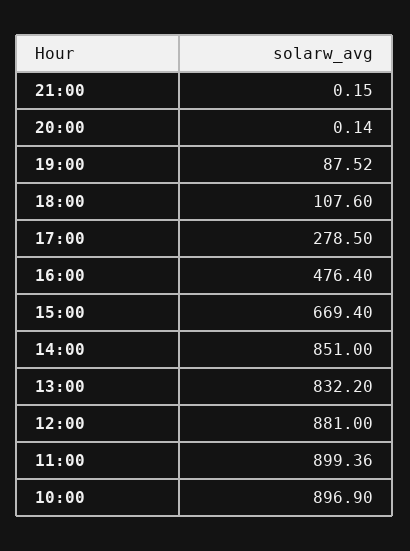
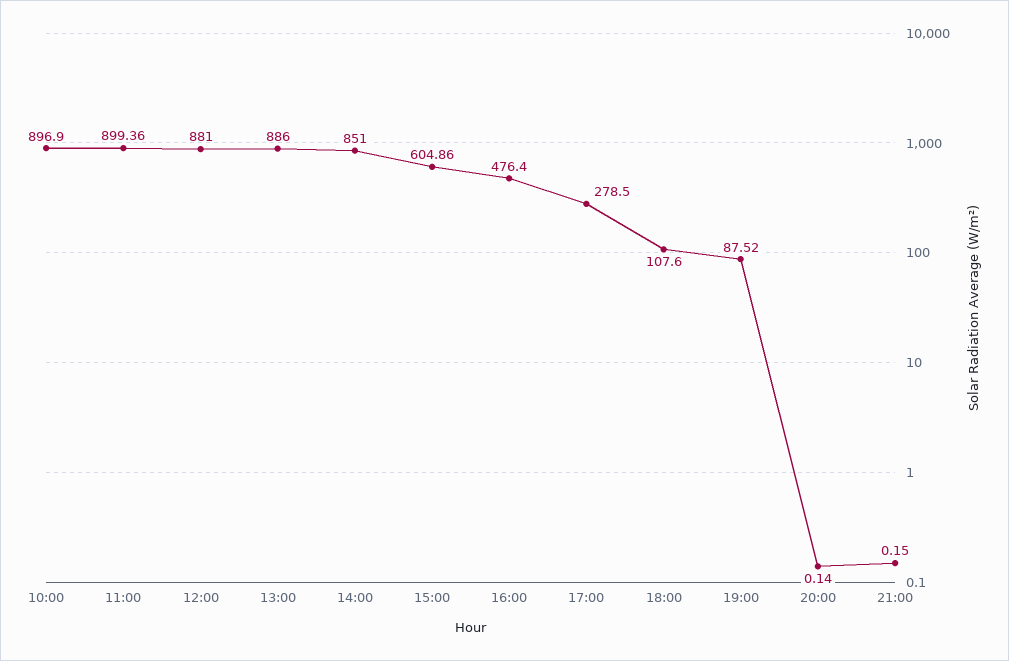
  {
    "21:00": 0.15,
    "20:00": 0.14,
    "19:00": 87.52,
    "18:00": 107.6,
    "17:00": 278.5,
    "16:00": 476.4,
-   "15:00": 669.4,
+   "15:00": 604.86,
    "14:00": 851,
-   "13:00": 832.2,
+   "13:00": 886,
    "12:00": 881,
    "11:00": 899.36,
    "10:00": 896.9
  }

